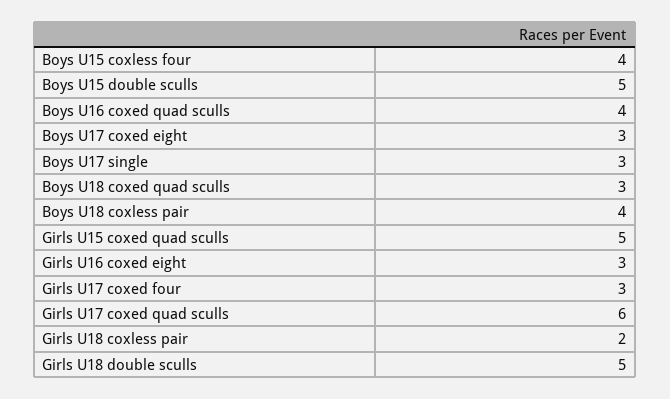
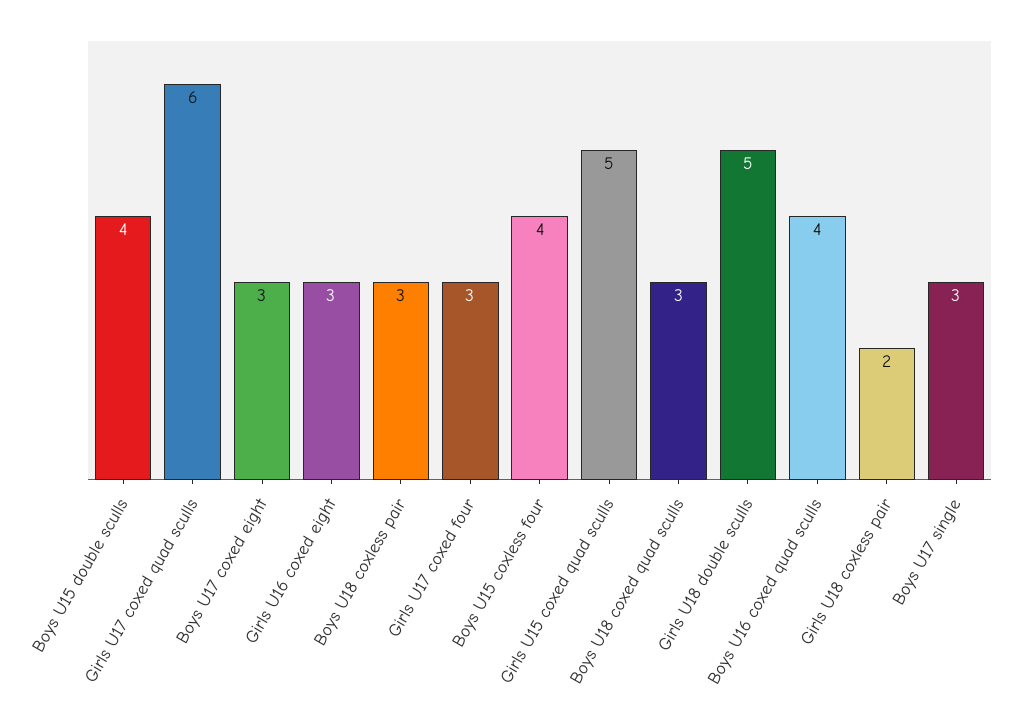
  {
    "Boys U15 coxless four": 4,
-   "Boys U15 double sculls": 5,
+   "Boys U15 double sculls": 4,
    "Boys U16 coxed quad sculls": 4,
    "Boys U17 coxed eight": 3,
    "Boys U17 single": 3,
    "Boys U18 coxed quad sculls": 3,
-   "Boys U18 coxless pair": 4,
+   "Boys U18 coxless pair": 3,
    "Girls U15 coxed quad sculls": 5,
    "Girls U16 coxed eight": 3,
    "Girls U17 coxed four": 3,
    "Girls U17 coxed quad sculls": 6,
    "Girls U18 coxless pair": 2,
    "Girls U18 double sculls": 5
  }

